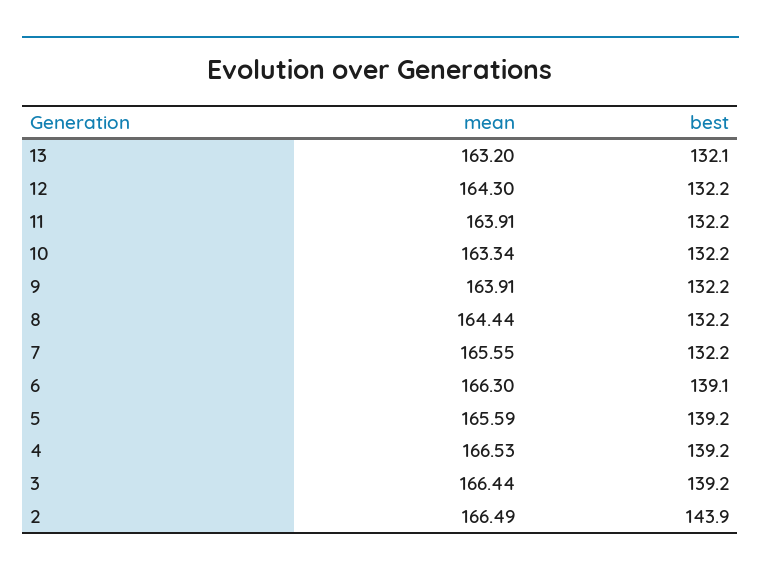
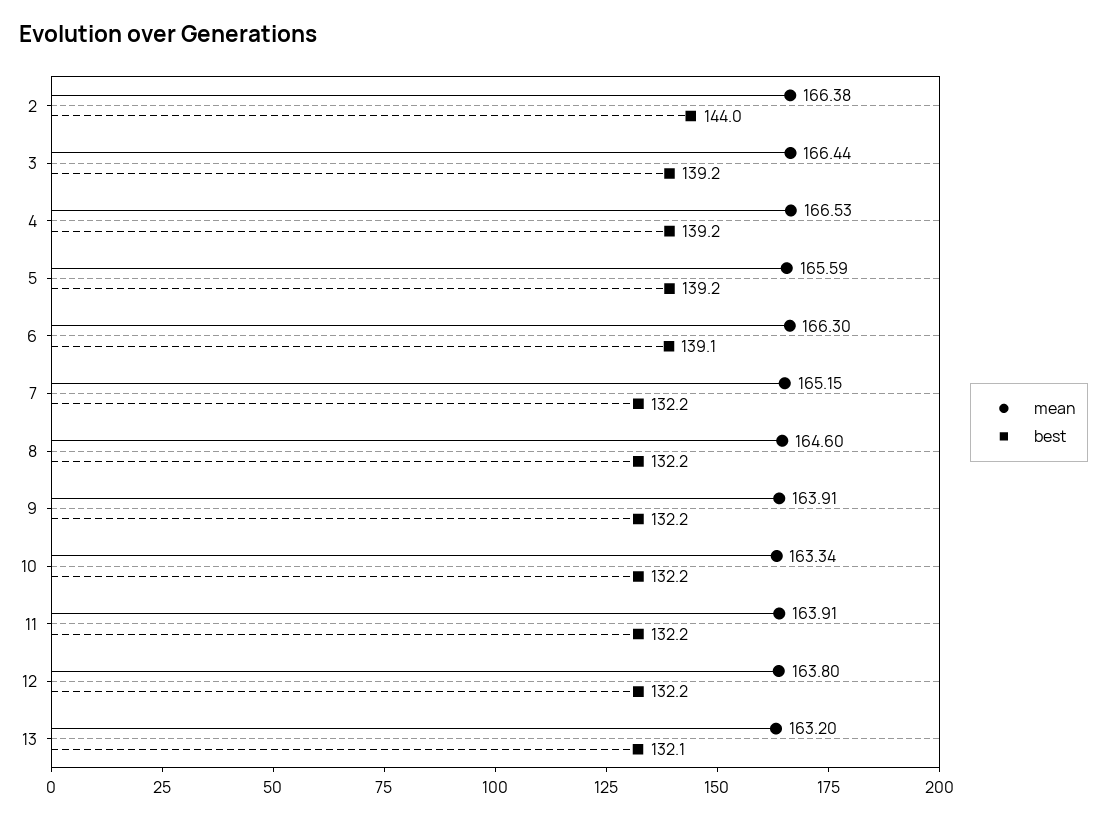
  {
    "mean": {
      "13": 163.2,
-     "12": 164.3,
+     "12": 163.8,
      "11": 163.91,
      "10": 163.34,
      "9": 163.91,
-     "8": 164.44,
+     "8": 164.6,
-     "7": 165.55,
+     "7": 165.15,
      "6": 166.3,
      "5": 165.59,
      "4": 166.53,
      "3": 166.44,
-     "2": 166.49
+     "2": 166.38
    },
    "best": {
      "13": 132.1,
      "12": 132.2,
      "11": 132.2,
      "10": 132.2,
      "9": 132.2,
      "8": 132.2,
      "7": 132.2,
      "6": 139.1,
      "5": 139.2,
      "4": 139.2,
      "3": 139.2,
-     "2": 143.9
+     "2": 144
    }
  }

